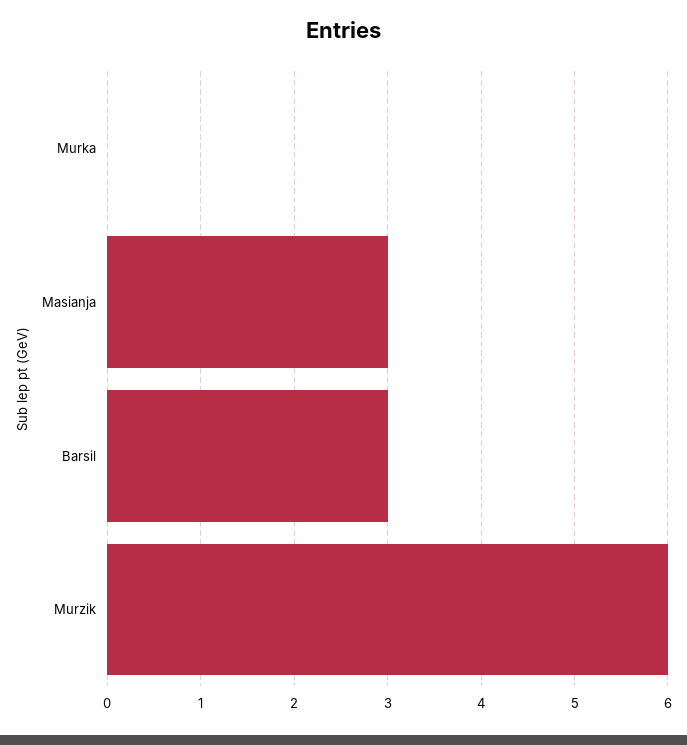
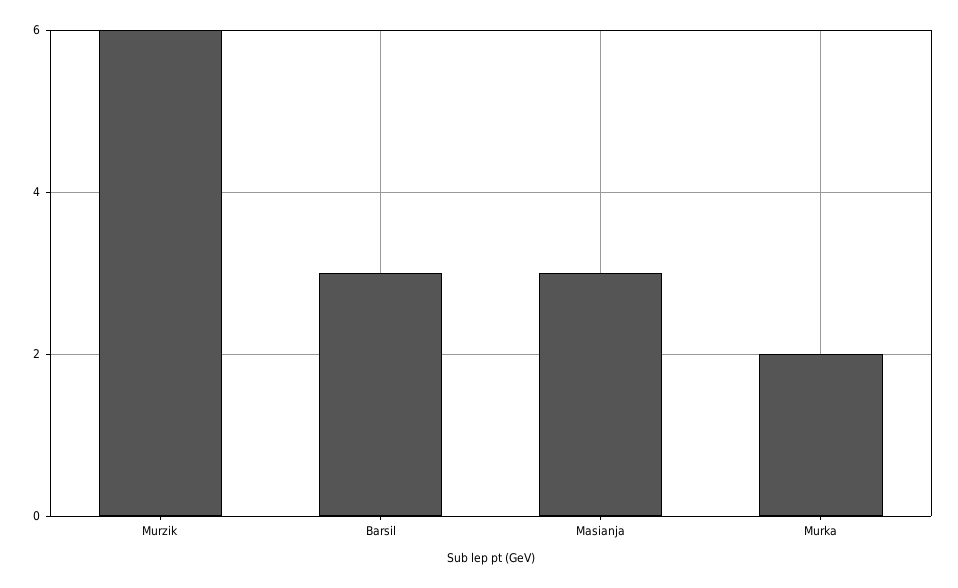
  {
-   "Murka": 0,
+   "Murka": 2,
    "Masianja": 3,
    "Barsil": 3,
    "Murzik": 6
  }

